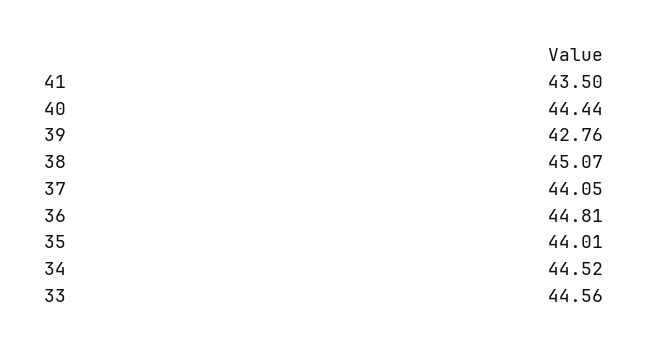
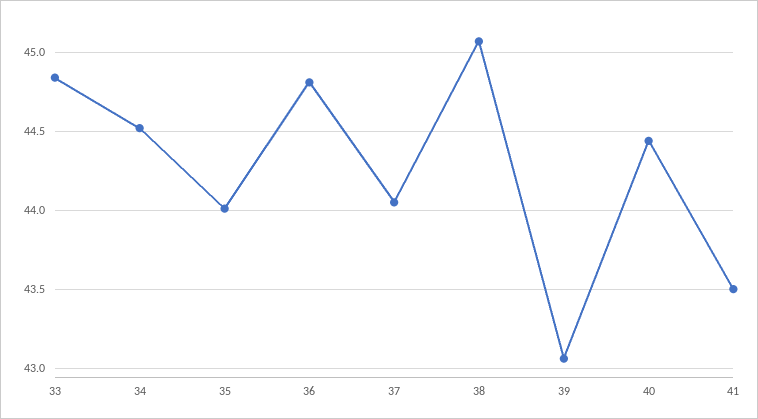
  {
    "41": 43.5,
    "40": 44.44,
-   "39": 42.76,
+   "39": 43.05,
    "38": 45.07,
    "37": 44.05,
    "36": 44.81,
    "35": 44.01,
    "34": 44.52,
-   "33": 44.56
+   "33": 44.85
  }

